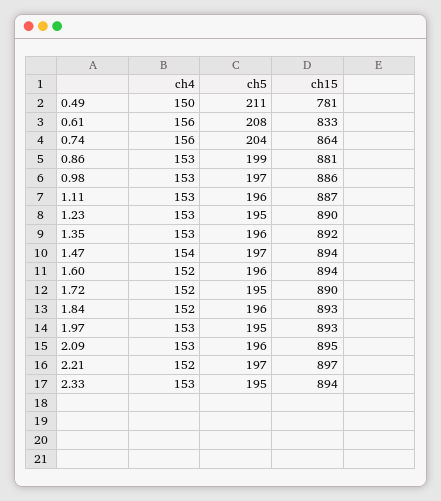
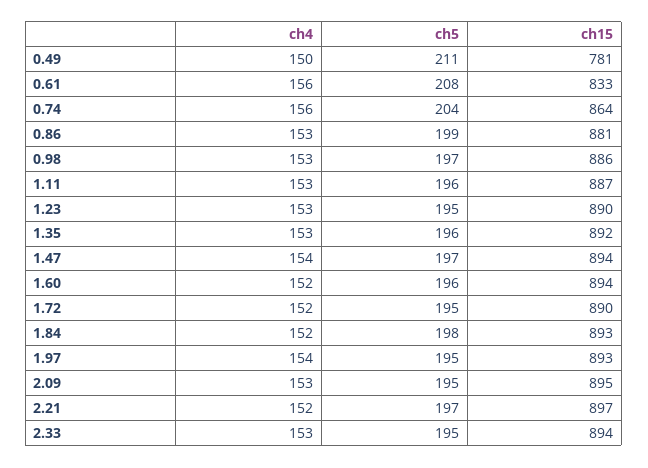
  {
    "ch4": {
      "0.49": 150,
      "0.61": 156,
      "0.74": 156,
      "0.86": 153,
      "0.98": 153,
      "1.11": 153,
      "1.23": 153,
      "1.35": 153,
      "1.47": 154,
      "1.60": 152,
      "1.72": 152,
      "1.84": 152,
-     "1.97": 153,
+     "1.97": 154,
      "2.09": 153,
      "2.21": 152,
      "2.33": 153
    },
    "ch5": {
      "0.49": 211,
      "0.61": 208,
      "0.74": 204,
      "0.86": 199,
      "0.98": 197,
      "1.11": 196,
      "1.23": 195,
      "1.35": 196,
      "1.47": 197,
      "1.60": 196,
      "1.72": 195,
-     "1.84": 196,
+     "1.84": 198,
      "1.97": 195,
-     "2.09": 196,
+     "2.09": 195,
      "2.21": 197,
      "2.33": 195
    },
    "ch15": {
      "0.49": 781,
      "0.61": 833,
      "0.74": 864,
      "0.86": 881,
      "0.98": 886,
      "1.11": 887,
      "1.23": 890,
      "1.35": 892,
      "1.47": 894,
      "1.60": 894,
      "1.72": 890,
      "1.84": 893,
      "1.97": 893,
      "2.09": 895,
      "2.21": 897,
      "2.33": 894
    }
  }

